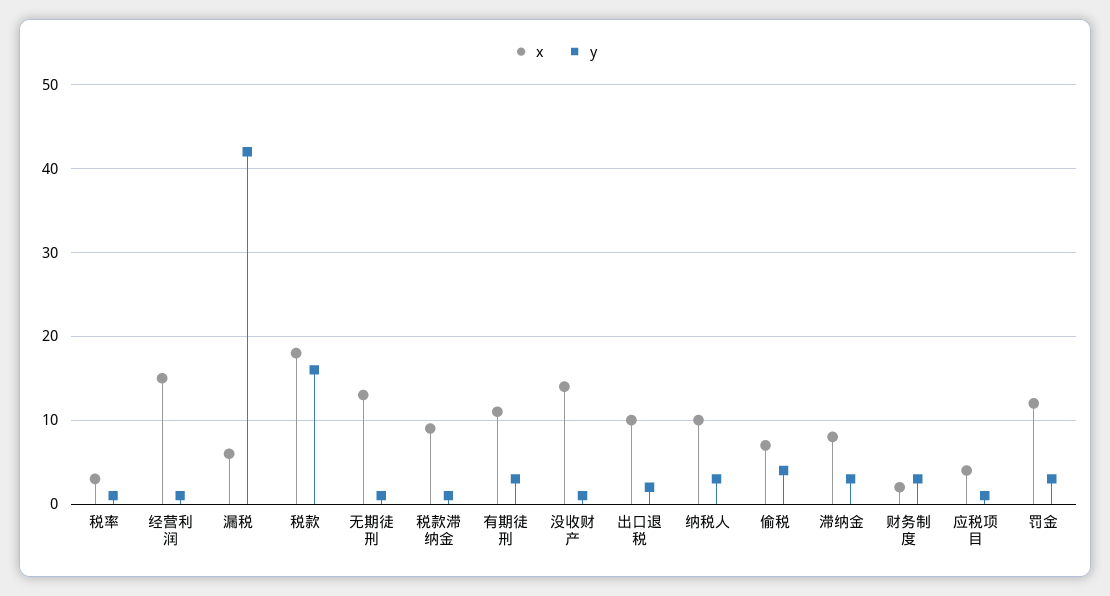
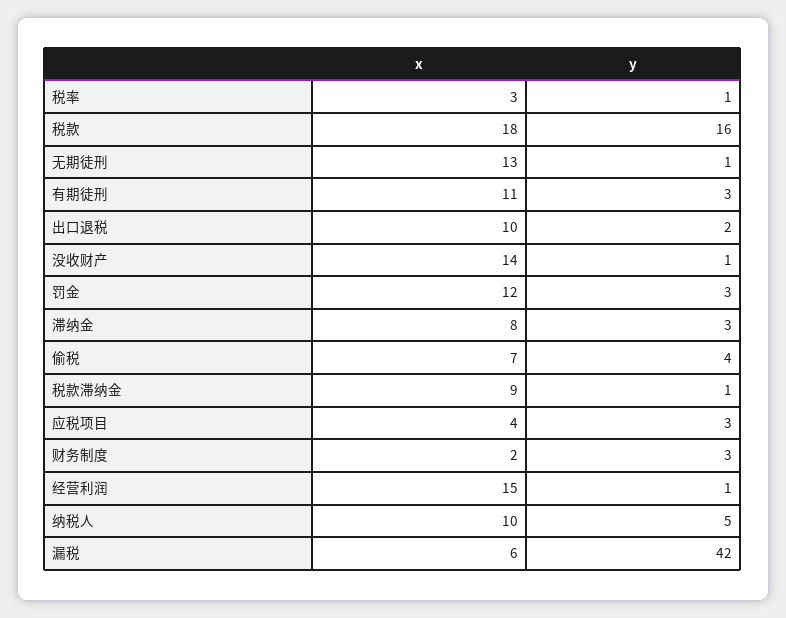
  {
    "x": {
      "税率": 3,
      "经营利润": 15,
      "漏税": 6,
      "税款": 18,
      "无期徒刑": 13,
      "税款滞纳金": 9,
      "有期徒刑": 11,
      "没收财产": 14,
      "出口退税": 10,
      "纳税人": 10,
      "偷税": 7,
      "滞纳金": 8,
      "财务制度": 2,
      "应税项目": 4,
      "罚金": 12
    },
    "y": {
      "税率": 1,
      "经营利润": 1,
      "漏税": 42,
      "税款": 16,
      "无期徒刑": 1,
      "税款滞纳金": 1,
      "有期徒刑": 3,
      "没收财产": 1,
      "出口退税": 2,
-     "纳税人": 3,
+     "纳税人": 5,
      "偷税": 4,
      "滞纳金": 3,
      "财务制度": 3,
-     "应税项目": 1,
+     "应税项目": 3,
      "罚金": 3
    }
  }

